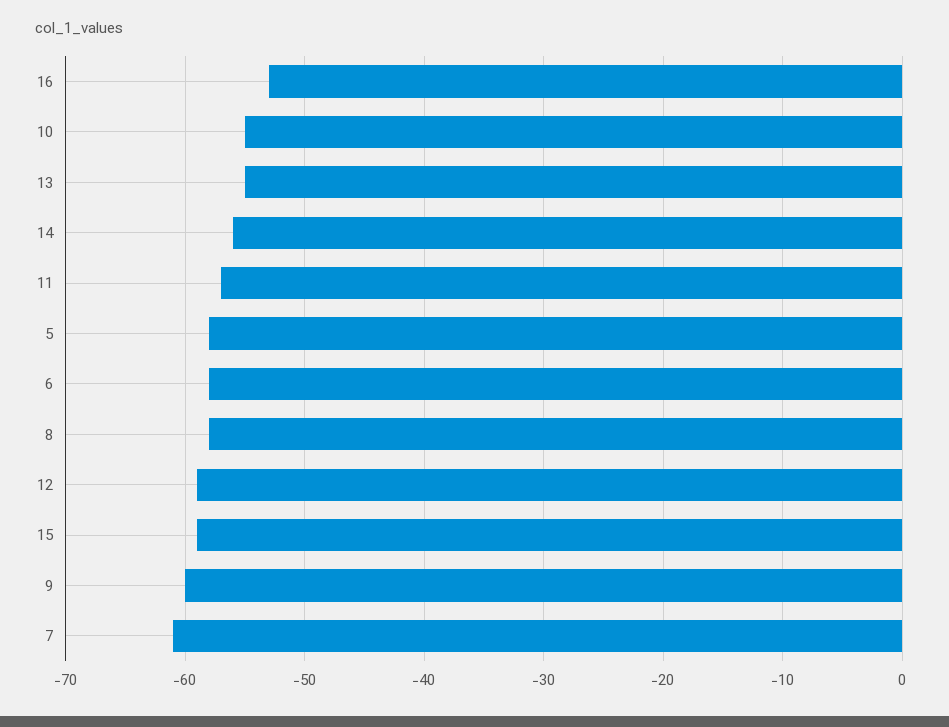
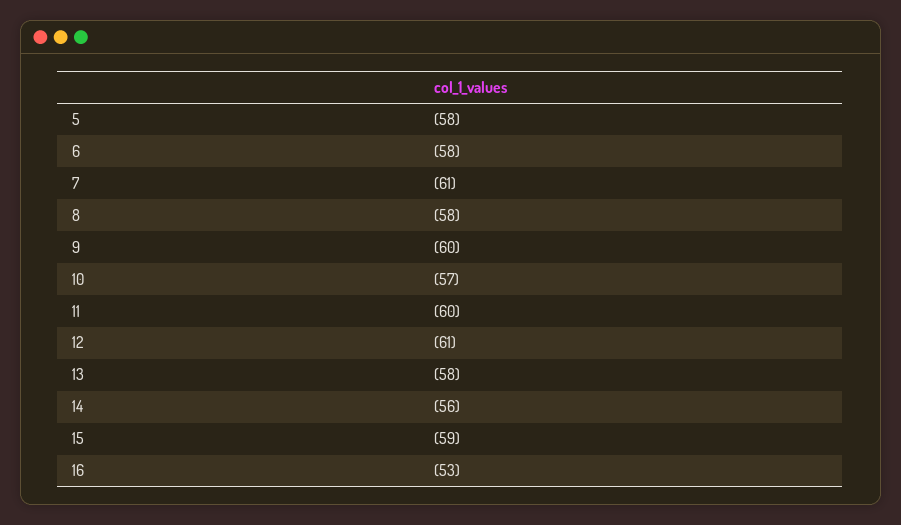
  {
    "16": -53,
-   "10": -55,
+   "10": -57,
-   "13": -55,
+   "13": -58,
    "14": -56,
-   "11": -57,
+   "11": -60,
    "5": -58,
    "6": -58,
    "8": -58,
-   "12": -59,
+   "12": -61,
    "15": -59,
    "9": -60,
    "7": -61
  }

